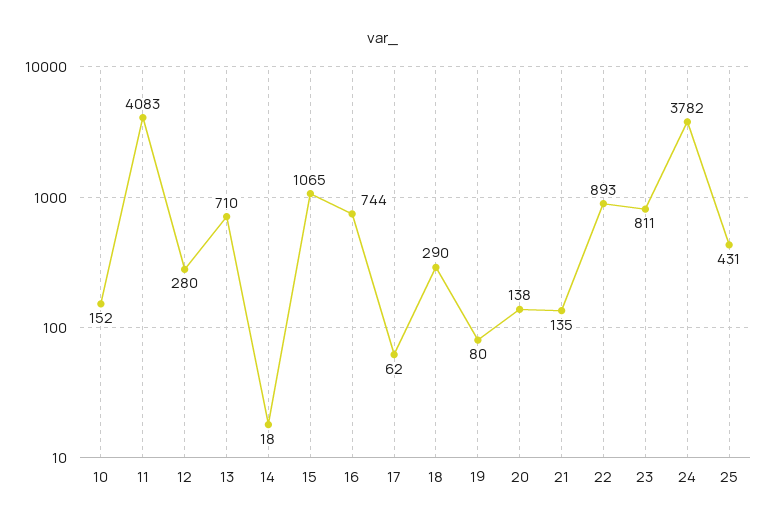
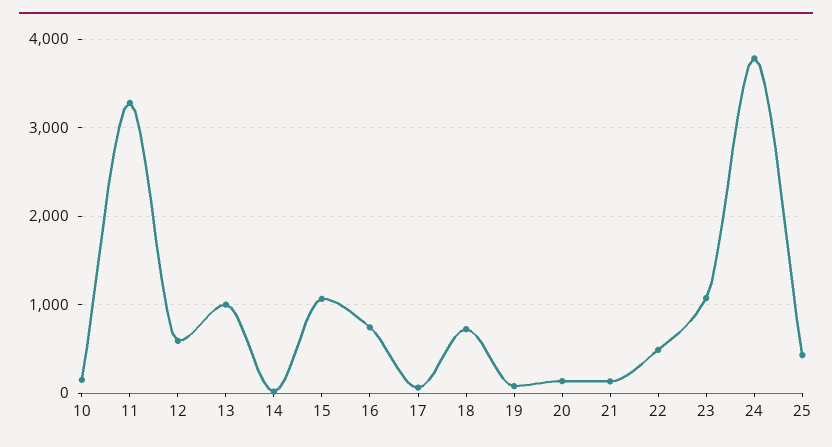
  {
    "10": 152,
-   "11": 4083,
+   "11": 3300,
-   "12": 280,
+   "12": 600,
-   "13": 710,
+   "13": 1000,
    "14": 18,
    "15": 1065,
    "16": 744,
    "17": 62,
-   "18": 290,
+   "18": 700,
    "19": 80,
    "20": 138,
    "21": 135,
-   "22": 893,
+   "22": 500,
-   "23": 811,
+   "23": 1100,
    "24": 3782,
    "25": 431
  }

